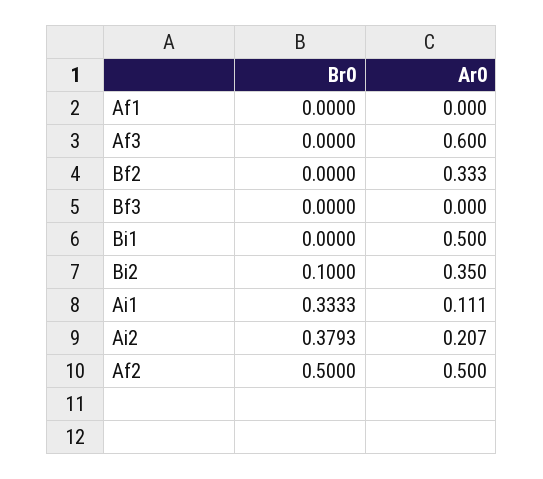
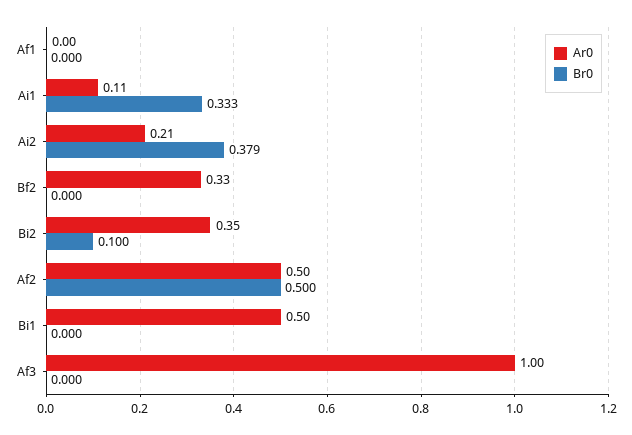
  {
    "Br0": {
      "Af1": 0,
      "Af3": 0,
      "Bf2": 0,
-     "Bf3": 0,
      "Bi1": 0,
      "Bi2": 0.1,
      "Ai1": 0.3333,
      "Ai2": 0.3793,
      "Af2": 0.5
    },
    "Ar0": {
      "Af1": 0,
-     "Af3": 0.6,
+     "Af3": 1,
      "Bf2": 0.333,
-     "Bf3": 0,
      "Bi1": 0.5,
      "Bi2": 0.35,
      "Ai1": 0.111,
      "Ai2": 0.207,
      "Af2": 0.5
    }
  }

